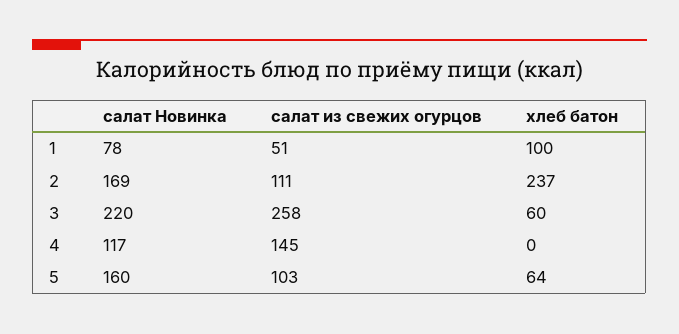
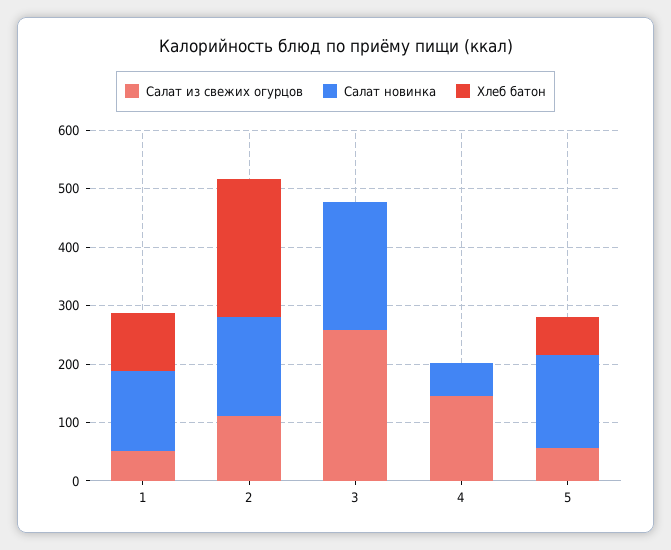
  {
    "салат Новинка": {
-     "1": 78,
+     "1": 140,
      "2": 169,
      "3": 220,
-     "4": 117,
+     "4": 60,
      "5": 160
    },
    "салат из свежих огурцов": {
      "1": 51,
      "2": 111,
      "3": 258,
      "4": 145,
-     "5": 103
+     "5": 60
    },
    "хлеб батон": {
      "1": 100,
      "2": 237,
-     "3": 60,
+     "3": 0,
      "4": 0,
      "5": 64
    }
  }

